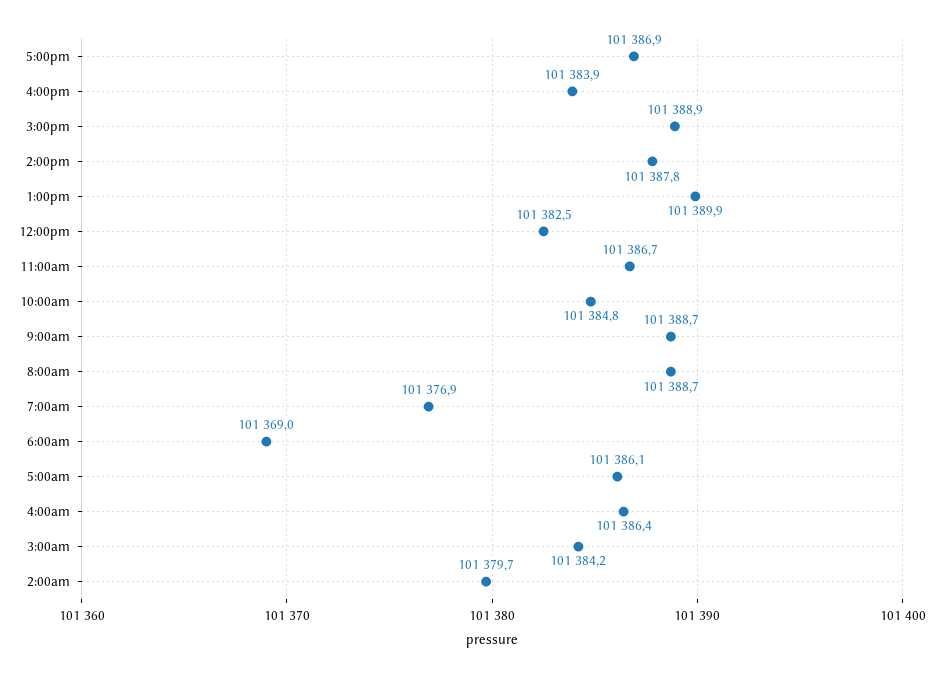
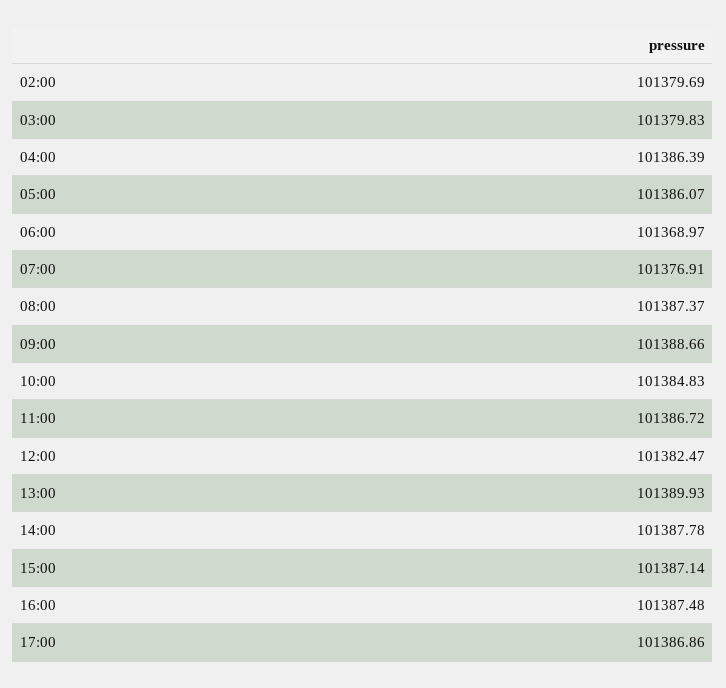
  {
    "5:00pm": 101386.86,
-   "4:00pm": 101383.9,
+   "4:00pm": 101387.48,
-   "3:00pm": 101388.9,
+   "3:00pm": 101387.14,
    "2:00pm": 101387.78,
    "1:00pm": 101389.93,
    "12:00pm": 101382.47,
    "11:00am": 101386.72,
    "10:00am": 101384.83,
    "9:00am": 101388.66,
-   "8:00am": 101388.7,
+   "8:00am": 101387.37,
    "7:00am": 101376.91,
    "6:00am": 101368.97,
    "5:00am": 101386.07,
    "4:00am": 101386.39,
-   "3:00am": 101384.2,
+   "3:00am": 101379.83,
    "2:00am": 101379.69
  }

